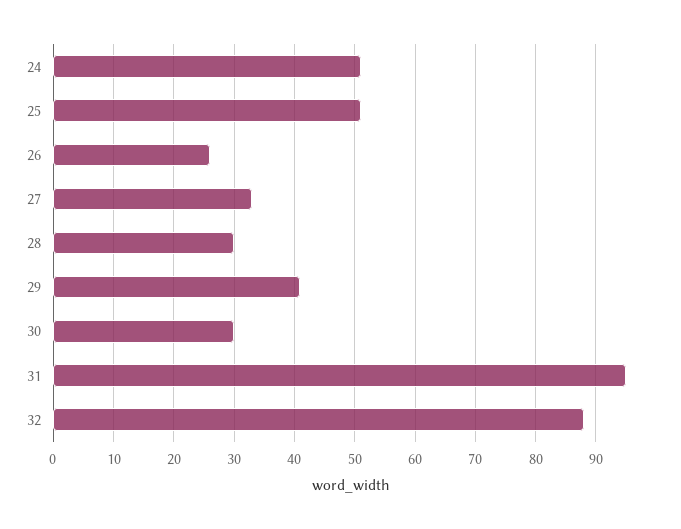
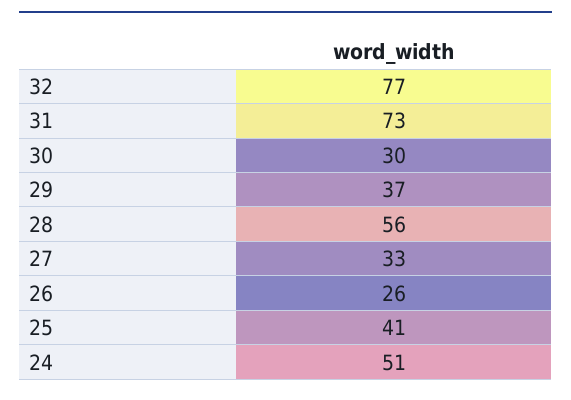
  {
    "24": 51,
-   "25": 51,
+   "25": 41,
    "26": 26,
    "27": 33,
-   "28": 30,
+   "28": 56,
-   "29": 41,
+   "29": 37,
    "30": 30,
-   "31": 95,
+   "31": 73,
-   "32": 88
+   "32": 77
  }

